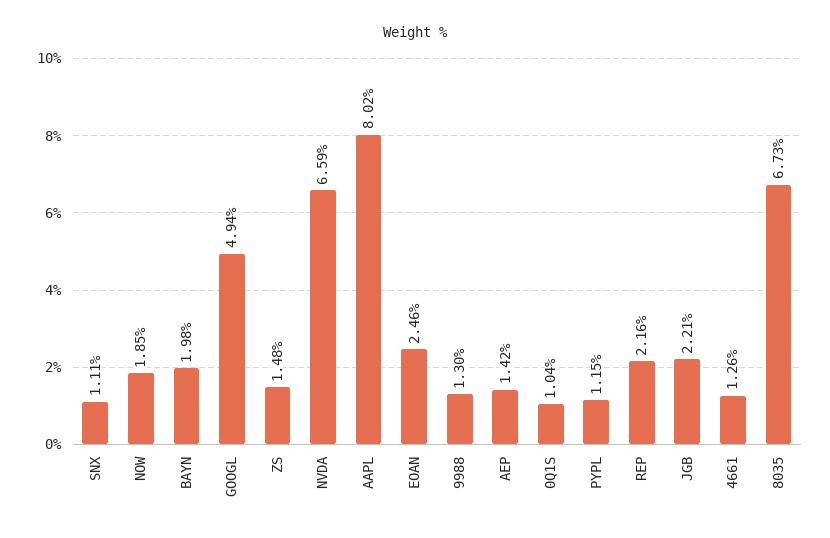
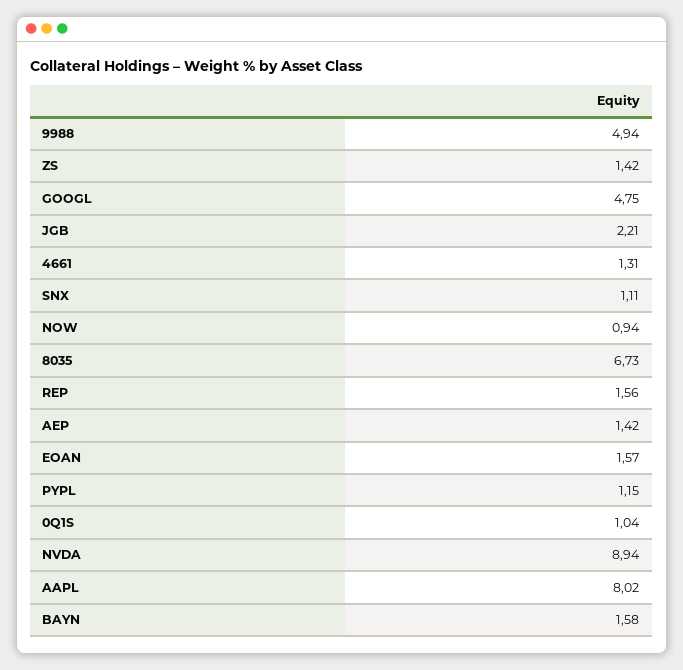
  {
    "SNX": 1.11,
-   "NOW": 1.85,
+   "NOW": 0.94,
-   "BAYN": 1.98,
+   "BAYN": 1.58,
-   "GOOGL": 4.94,
+   "GOOGL": 4.75,
-   "ZS": 1.48,
+   "ZS": 1.42,
-   "NVDA": 6.59,
+   "NVDA": 8.94,
    "AAPL": 8.02,
-   "EOAN": 2.46,
+   "EOAN": 1.57,
-   "9988": 1.3,
+   "9988": 4.94,
    "AEP": 1.42,
    "0Q1S": 1.04,
    "PYPL": 1.15,
-   "REP": 2.16,
+   "REP": 1.56,
    "JGB": 2.21,
-   "4661": 1.26,
+   "4661": 1.31,
    "8035": 6.73
  }

